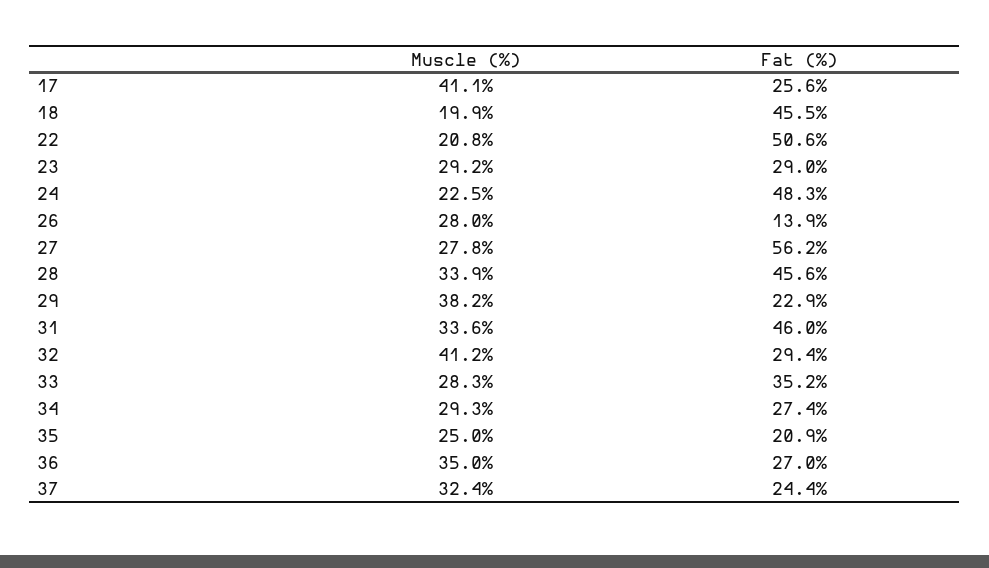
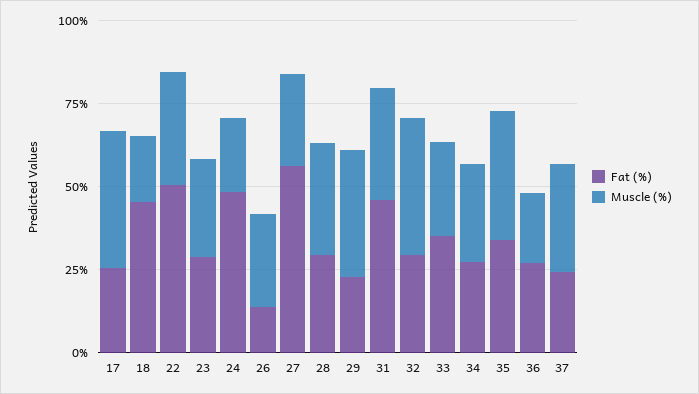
  {
    "Muscle (%)": {
      "17": 41.1,
      "18": 19.9,
-     "22": 20.8,
+     "22": 35,
      "23": 29.2,
      "24": 22.5,
      "26": 28,
      "27": 27.8,
      "28": 33.9,
      "29": 38.2,
      "31": 33.6,
      "32": 41.2,
      "33": 28.3,
      "34": 29.3,
-     "35": 25,
+     "35": 40,
-     "36": 35,
+     "36": 20,
      "37": 32.4
    },
    "Fat (%)": {
      "17": 25.6,
      "18": 45.5,
      "22": 50.6,
      "23": 29,
      "24": 48.3,
      "26": 13.9,
      "27": 56.2,
-     "28": 45.6,
+     "28": 30,
      "29": 22.9,
      "31": 46,
      "32": 29.4,
      "33": 35.2,
      "34": 27.4,
-     "35": 20.9,
+     "35": 35,
      "36": 27,
      "37": 24.4
    }
  }

